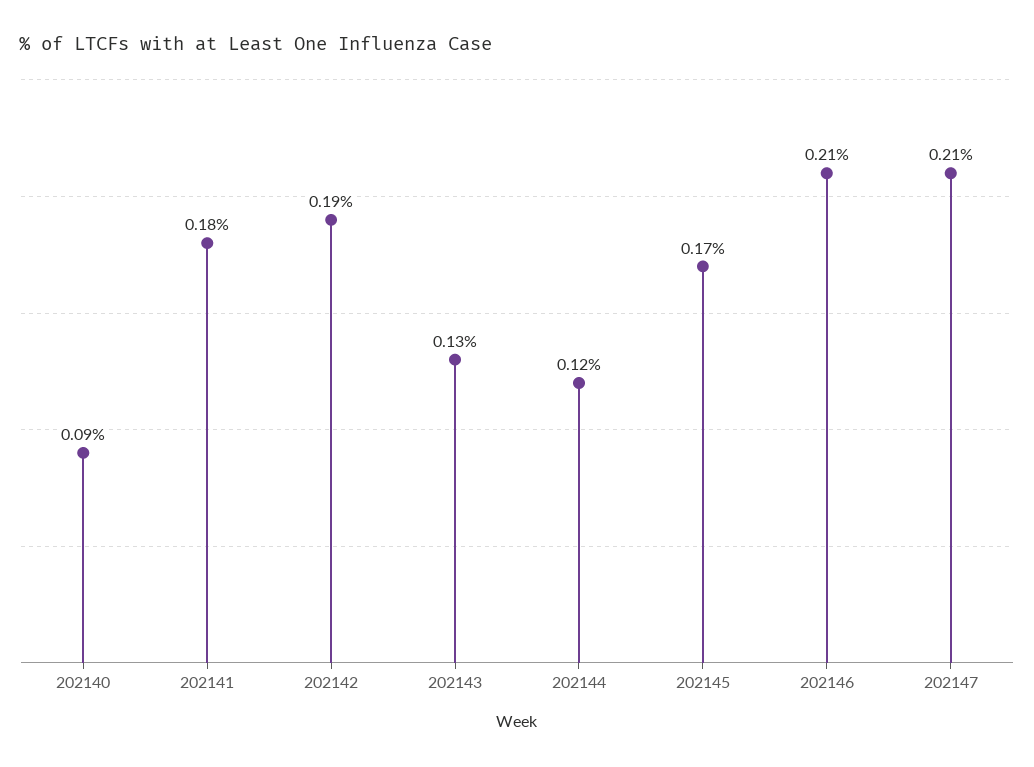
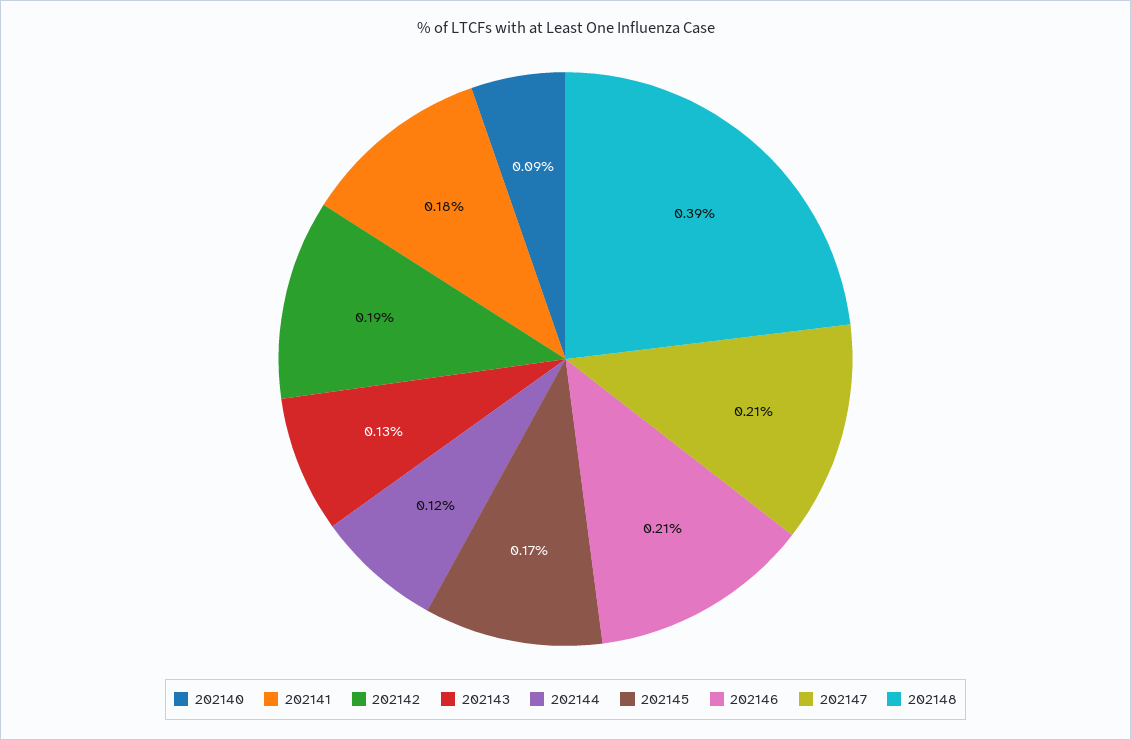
  {
    "202140": 0.09,
    "202141": 0.18,
    "202142": 0.19,
    "202143": 0.13,
    "202144": 0.12,
    "202145": 0.17,
    "202146": 0.21,
-   "202147": 0.21
+   "202147": 0.21,
+   "202148": 0.39
  }

